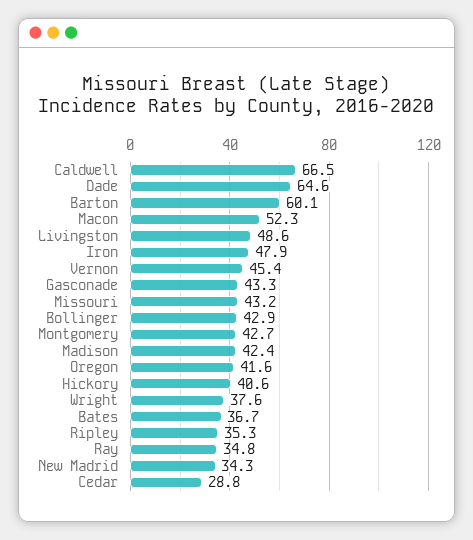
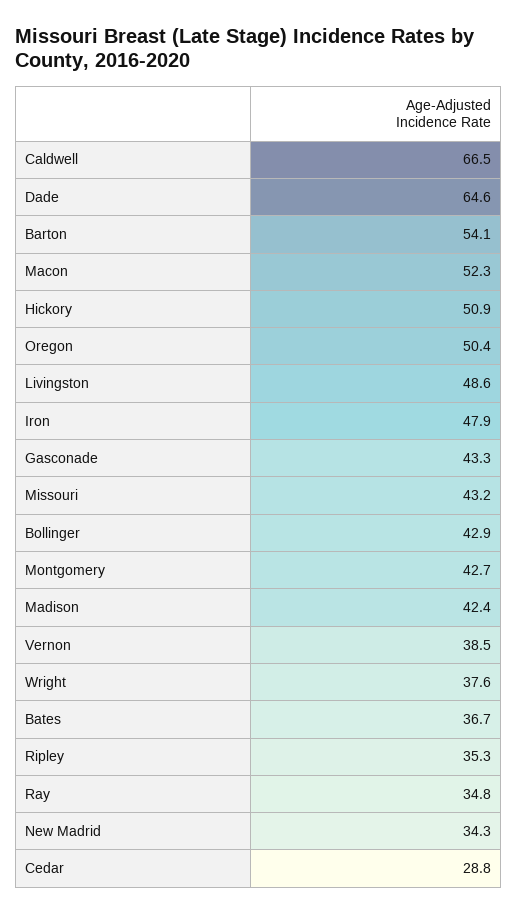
  {
    "Caldwell": 66.5,
    "Dade": 64.6,
-   "Barton": 60.1,
+   "Barton": 54.1,
    "Macon": 52.3,
    "Livingston": 48.6,
    "Iron": 47.9,
-   "Vernon": 45.4,
+   "Vernon": 38.5,
    "Gasconade": 43.3,
    "Missouri": 43.2,
    "Bollinger": 42.9,
    "Montgomery": 42.7,
    "Madison": 42.4,
-   "Oregon": 41.6,
+   "Oregon": 50.4,
-   "Hickory": 40.6,
+   "Hickory": 50.9,
    "Wright": 37.6,
    "Bates": 36.7,
    "Ripley": 35.3,
    "Ray": 34.8,
    "New Madrid": 34.3,
    "Cedar": 28.8
  }

